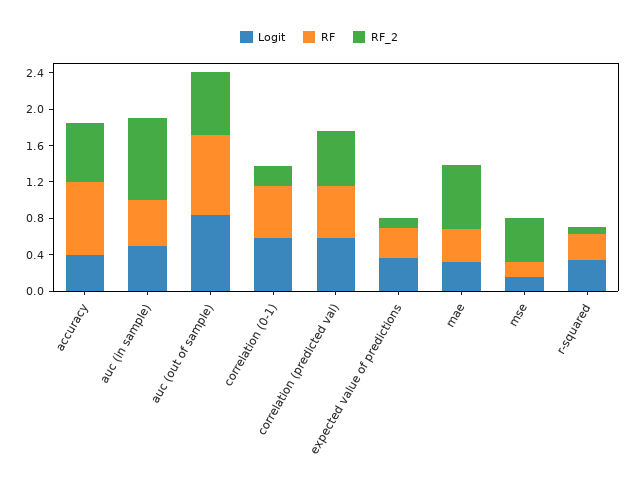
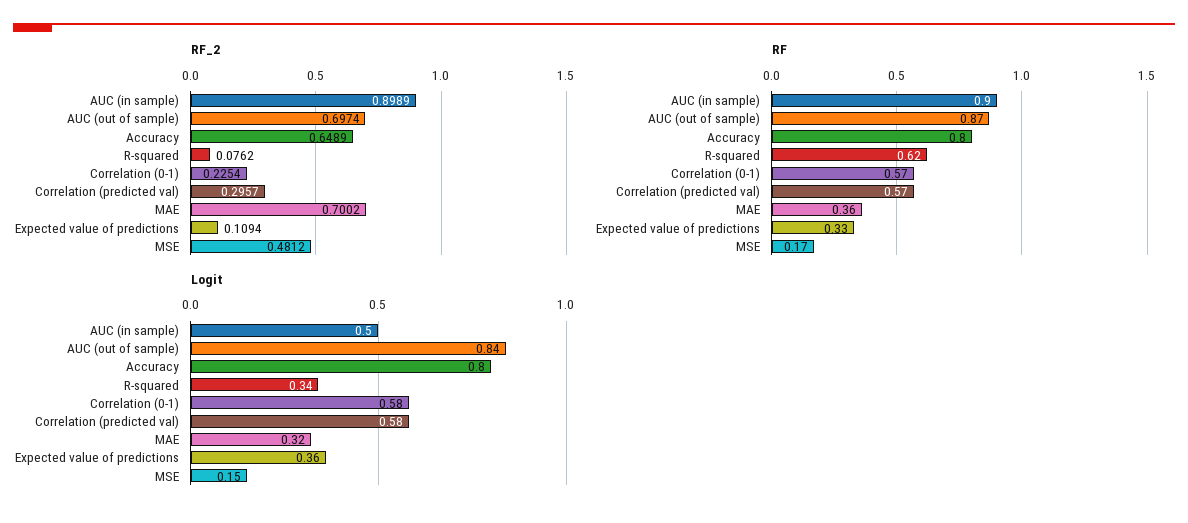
  {
    "Logit": {
-     "accuracy": 0.4,
+     "accuracy": 0.8,
      "auc (in sample)": 0.5,
      "auc (out of sample)": 0.84,
      "correlation (0-1)": 0.58,
      "correlation (predicted val)": 0.58,
      "expected value of predictions": 0.36,
      "mae": 0.32,
      "mse": 0.15,
      "r-squared": 0.34
    },
    "RF": {
      "accuracy": 0.8,
-     "auc (in sample)": 0.5,
+     "auc (in sample)": 0.9,
      "auc (out of sample)": 0.87,
      "correlation (0-1)": 0.57,
      "correlation (predicted val)": 0.57,
      "expected value of predictions": 0.33,
      "mae": 0.36,
      "mse": 0.17,
-     "r-squared": 0.3
+     "r-squared": 0.62
    },
    "RF_2": {
      "accuracy": 0.6489,
      "auc (in sample)": 0.8989,
      "auc (out of sample)": 0.6974,
      "correlation (0-1)": 0.2254,
-     "correlation (predicted val)": 0.6,
+     "correlation (predicted val)": 0.2957,
      "expected value of predictions": 0.1094,
      "mae": 0.7002,
      "mse": 0.4812,
      "r-squared": 0.0762
    }
  }

